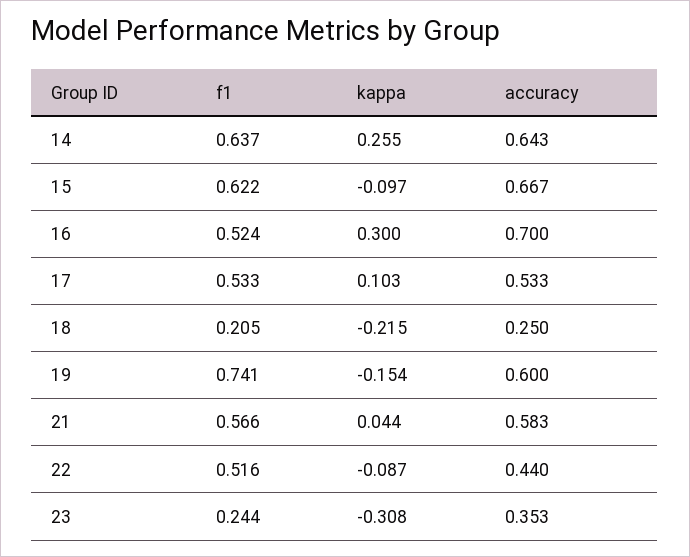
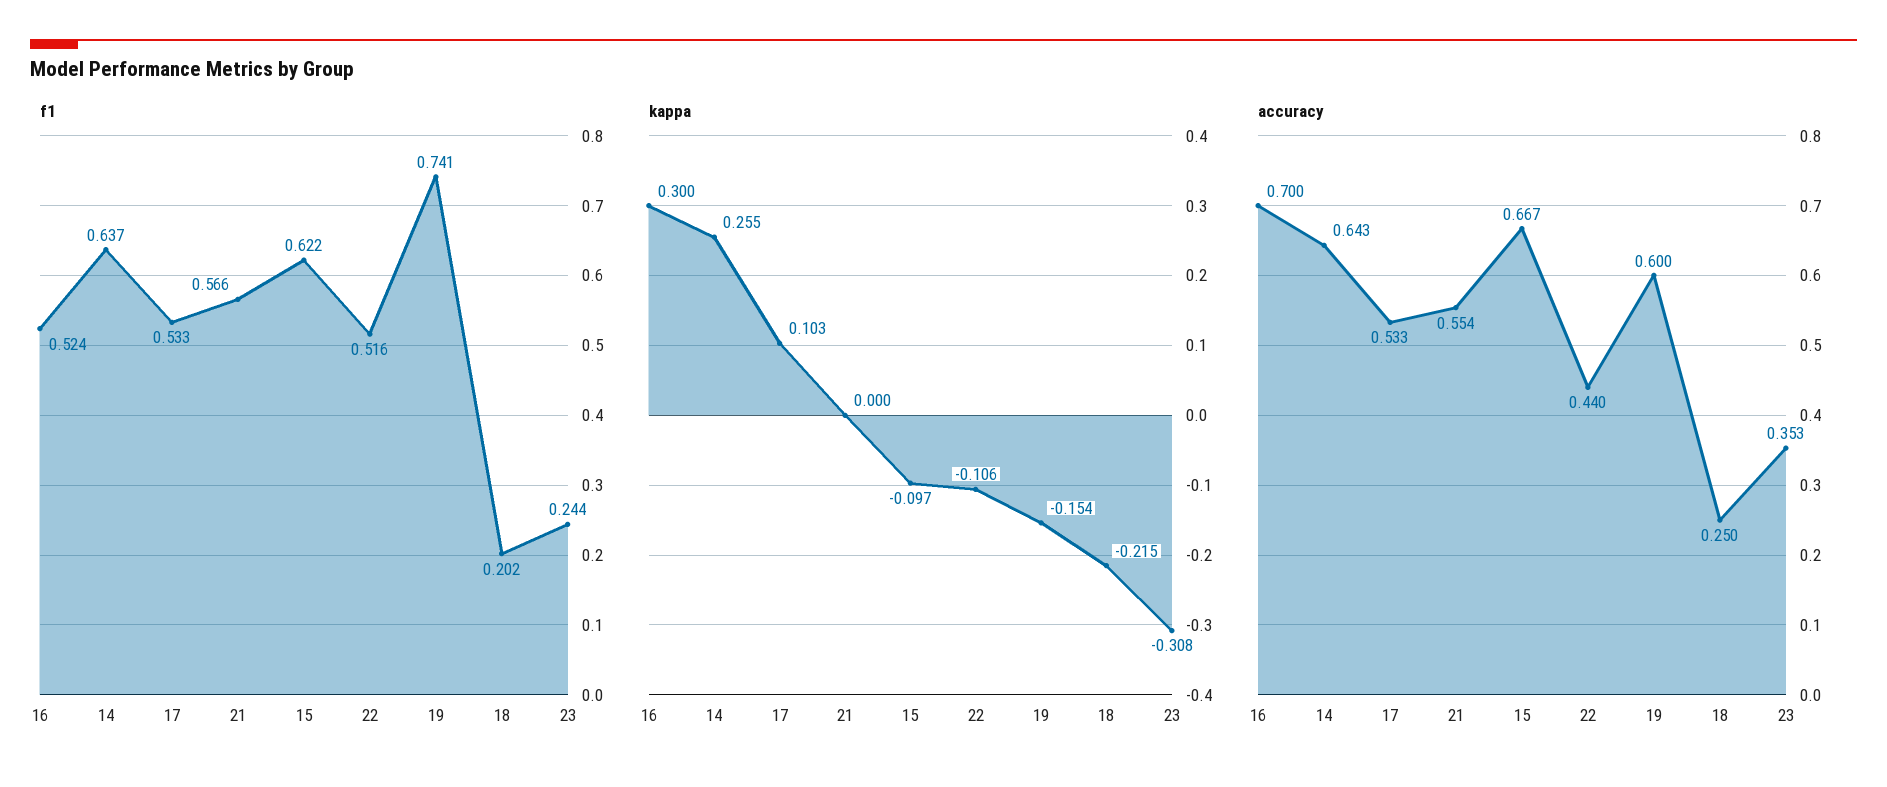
  {
    "f1": {
      "14": 0.637,
      "15": 0.622,
      "16": 0.524,
      "17": 0.533,
-     "18": 0.205,
+     "18": 0.202,
      "19": 0.741,
      "21": 0.566,
      "22": 0.516,
      "23": 0.244
    },
    "kappa": {
      "14": 0.255,
      "15": -0.097,
      "16": 0.3,
      "17": 0.103,
      "18": -0.215,
      "19": -0.154,
-     "21": 0.044,
+     "21": 0,
-     "22": -0.087,
+     "22": -0.106,
      "23": -0.308
    },
    "accuracy": {
      "14": 0.643,
      "15": 0.667,
      "16": 0.7,
      "17": 0.533,
      "18": 0.25,
      "19": 0.6,
-     "21": 0.583,
+     "21": 0.554,
      "22": 0.44,
      "23": 0.353
    }
  }

